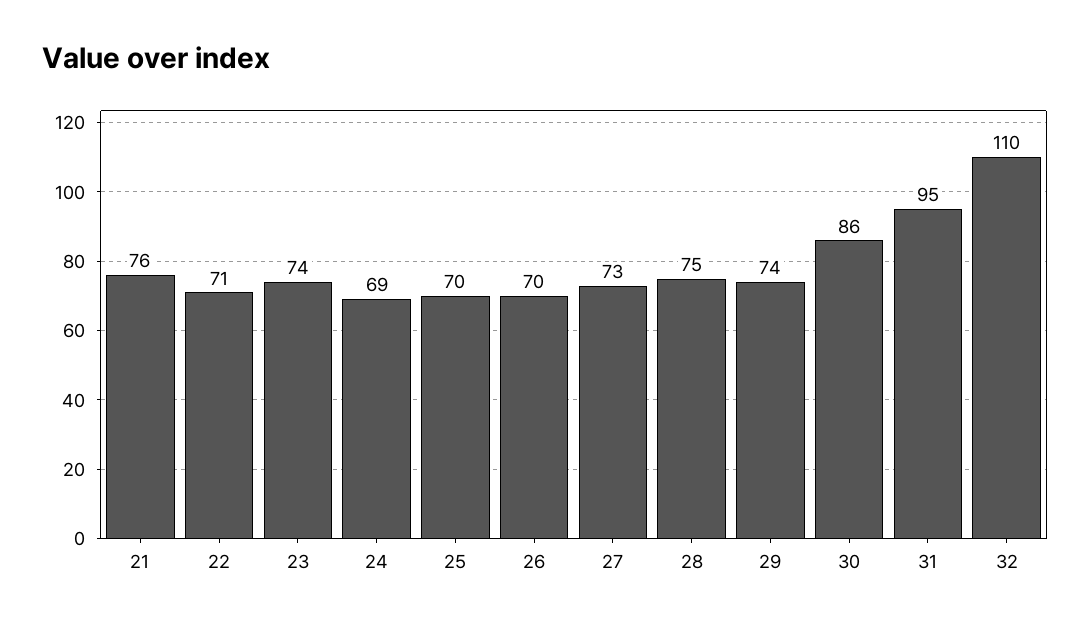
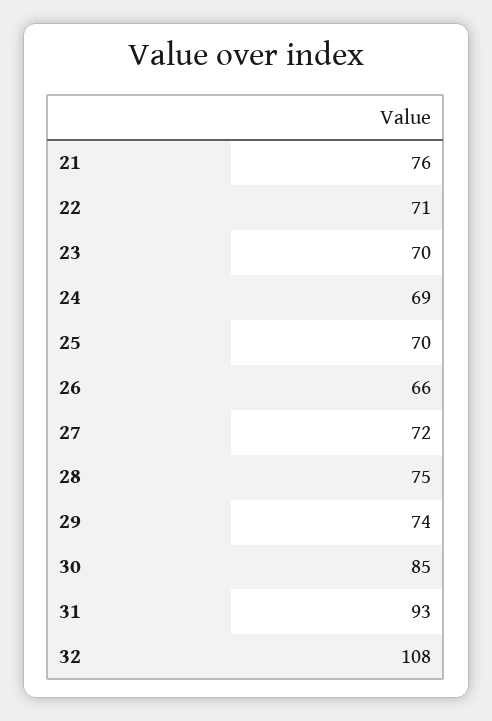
  {
    "21": 76,
    "22": 71,
-   "23": 74,
+   "23": 70,
    "24": 69,
    "25": 70,
-   "26": 70,
+   "26": 66,
-   "27": 73,
+   "27": 72,
    "28": 75,
    "29": 74,
-   "30": 86,
+   "30": 85,
-   "31": 95,
+   "31": 93,
-   "32": 110
+   "32": 108
  }

